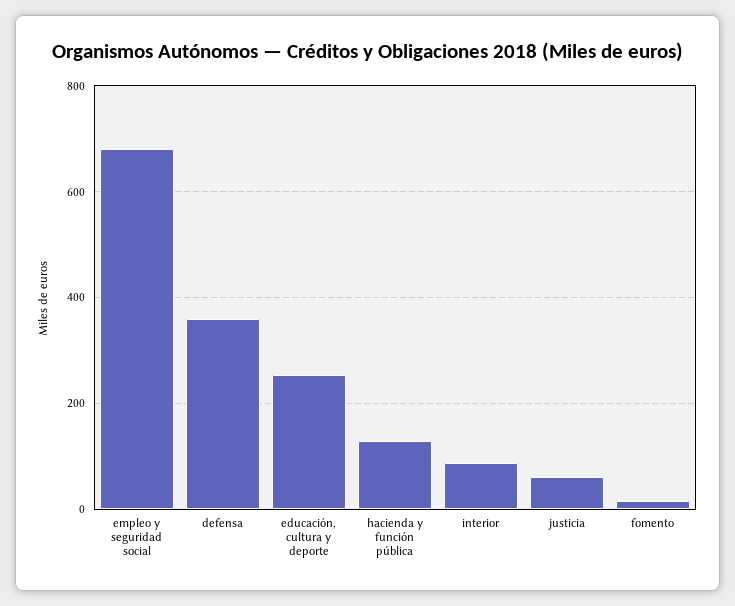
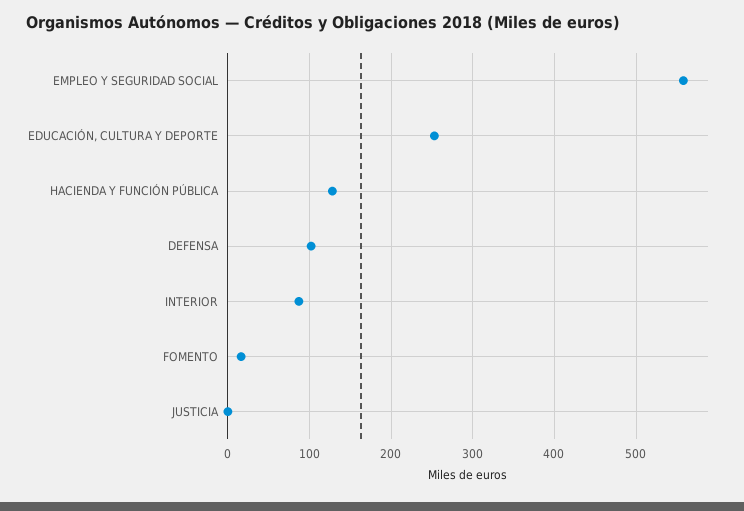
  {
-   "empleo y seguridad social": 680,
+   "empleo y seguridad social": 560,
-   "defensa": 360,
+   "defensa": 100,
    "educación, cultura y deporte": 250,
    "hacienda y función pública": 130,
    "interior": 90,
-   "justicia": 60,
+   "justicia": 0,
    "fomento": 20
  }

